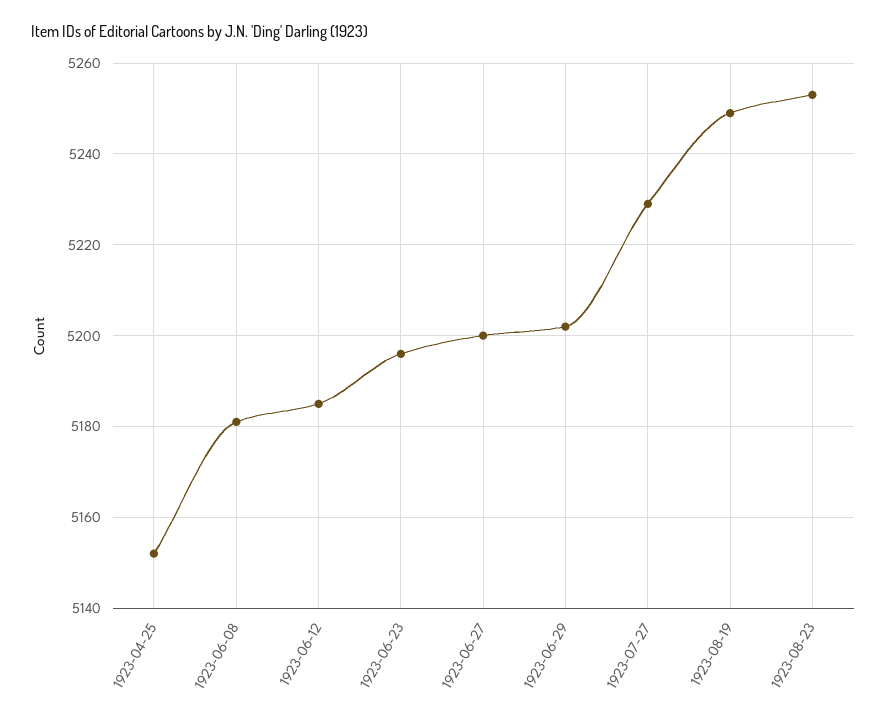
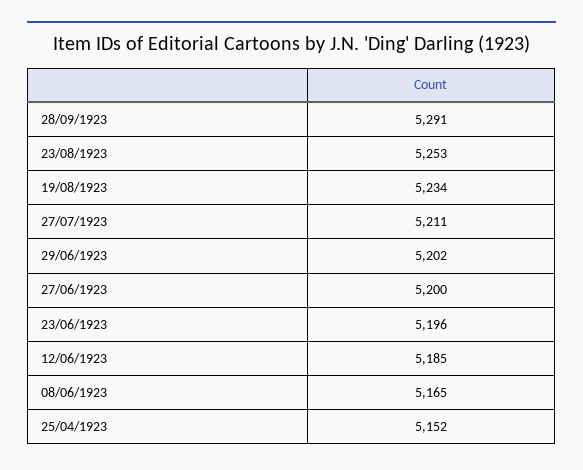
  {
    "1923-04-25": 5152,
-   "1923-06-08": 5180,
+   "1923-06-08": 5165,
    "1923-06-12": 5185,
    "1923-06-23": 5196,
    "1923-06-27": 5200,
    "1923-06-29": 5202,
-   "1923-07-27": 5230,
+   "1923-07-27": 5211,
-   "1923-08-19": 5250,
+   "1923-08-19": 5234,
-   "1923-08-23": 5253
+   "1923-08-23": 5253,
+   "28/09/1923": 5291
  }

